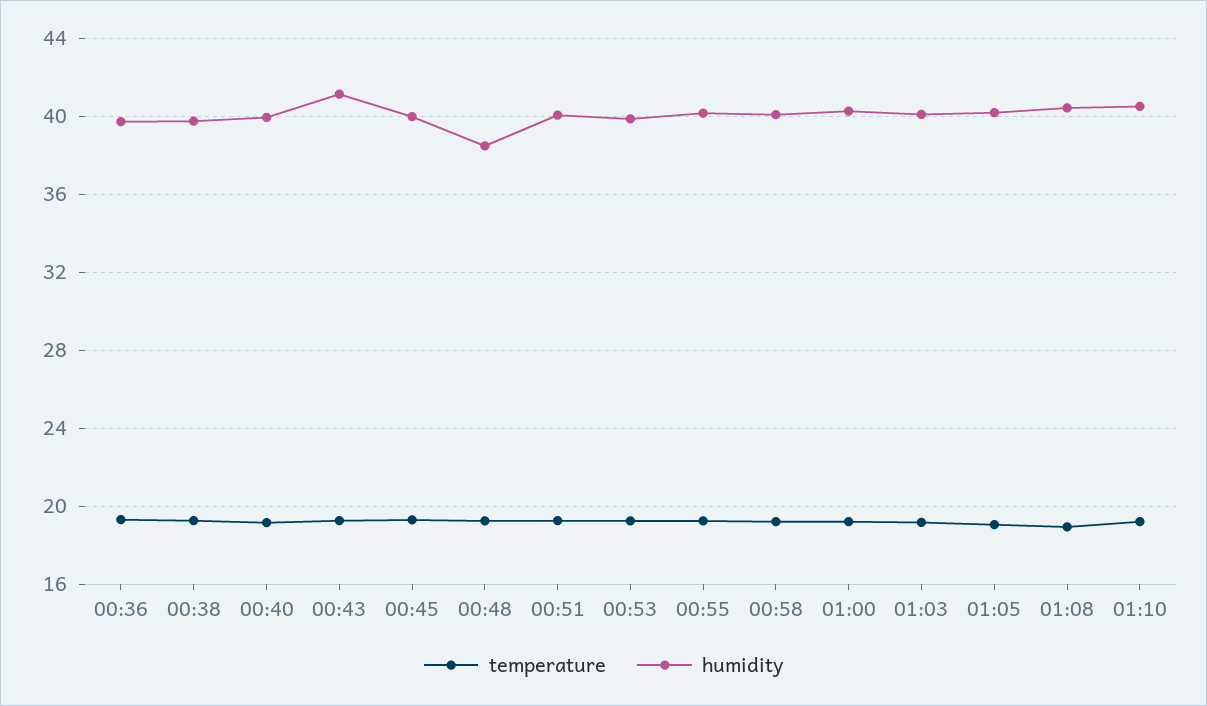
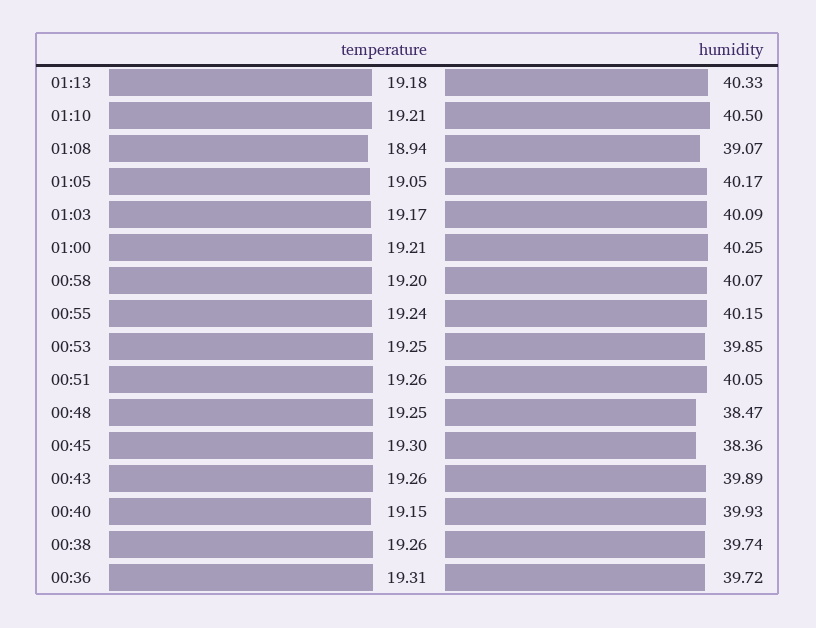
  {
    "temperature": {
      "00:36": 19.31,
      "00:38": 19.26,
      "00:40": 19.15,
      "00:43": 19.26,
      "00:45": 19.3,
      "00:48": 19.25,
      "00:51": 19.26,
      "00:53": 19.25,
      "00:55": 19.24,
      "00:58": 19.2,
      "01:00": 19.21,
      "01:03": 19.17,
      "01:05": 19.05,
      "01:08": 18.94,
-     "01:10": 19.21
+     "01:10": 19.21,
+     "01:13": 19.18
    },
    "humidity": {
      "00:36": 39.72,
      "00:38": 39.74,
      "00:40": 39.93,
-     "00:43": 41,
+     "00:43": 39.89,
-     "00:45": 40,
+     "00:45": 38.36,
      "00:48": 38.47,
      "00:51": 40.05,
      "00:53": 39.85,
      "00:55": 40.15,
      "00:58": 40.07,
      "01:00": 40.25,
      "01:03": 40.09,
      "01:05": 40.17,
-     "01:08": 40.5,
+     "01:08": 39.07,
-     "01:10": 40.5
+     "01:10": 40.5,
+     "01:13": 40.33
    }
  }

